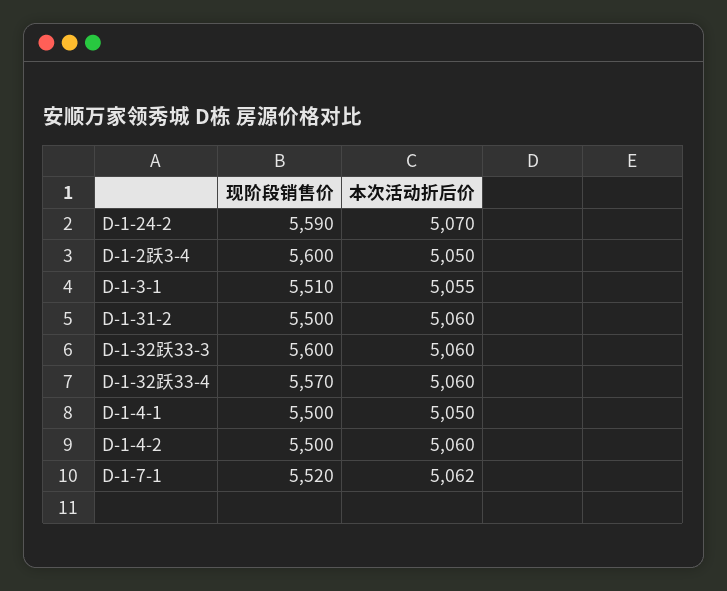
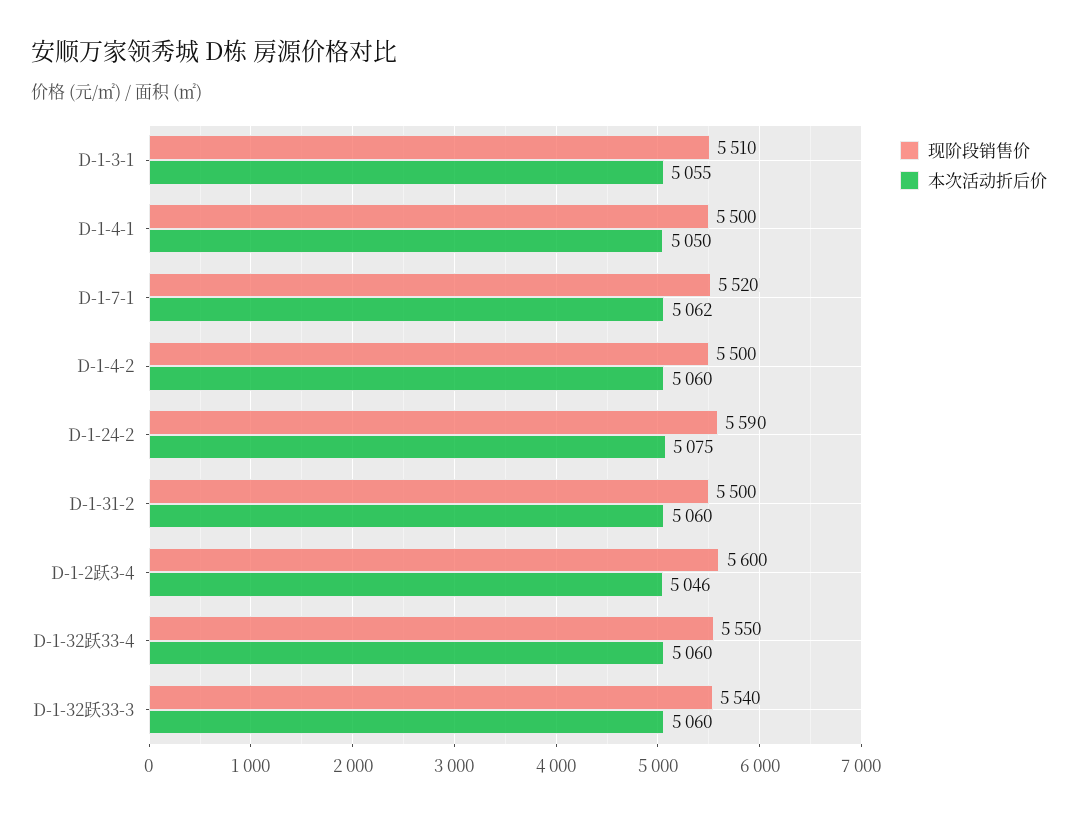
  {
    "现阶段销售价": {
      "D-1-24-2": 5590,
      "D-1-2跃3-4": 5600,
      "D-1-3-1": 5510,
      "D-1-31-2": 5500,
-     "D-1-32跃33-3": 5600,
+     "D-1-32跃33-3": 5540,
-     "D-1-32跃33-4": 5570,
+     "D-1-32跃33-4": 5550,
      "D-1-4-1": 5500,
      "D-1-4-2": 5500,
      "D-1-7-1": 5520
    },
    "本次活动折后价": {
-     "D-1-24-2": 5070,
+     "D-1-24-2": 5075,
-     "D-1-2跃3-4": 5050,
+     "D-1-2跃3-4": 5046,
      "D-1-3-1": 5055,
      "D-1-31-2": 5060,
      "D-1-32跃33-3": 5060,
      "D-1-32跃33-4": 5060,
      "D-1-4-1": 5050,
      "D-1-4-2": 5060,
      "D-1-7-1": 5062
    }
  }

